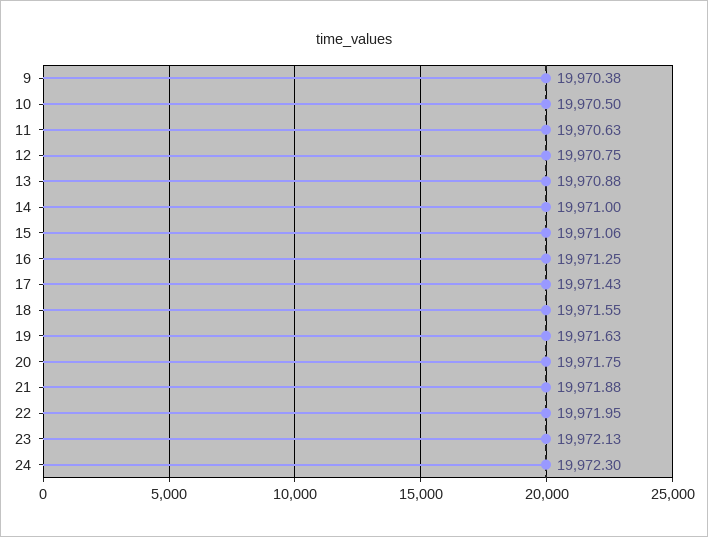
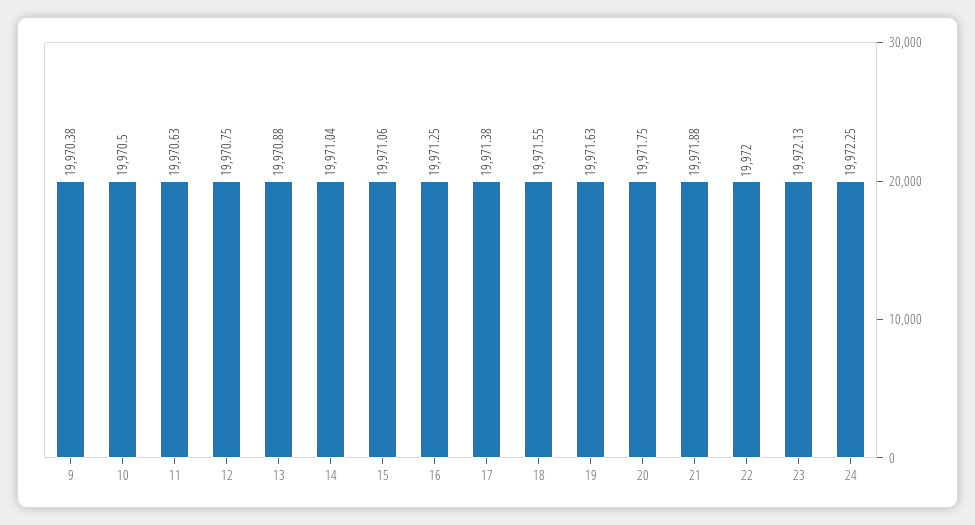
  {
    "9": 19970.38,
    "10": 19970.5,
    "11": 19970.63,
    "12": 19970.75,
    "13": 19970.88,
-   "14": 19971,
+   "14": 19971.04,
    "15": 19971.06,
    "16": 19971.25,
-   "17": 19971.43,
+   "17": 19971.38,
    "18": 19971.55,
    "19": 19971.63,
    "20": 19971.75,
    "21": 19971.88,
-   "22": 19971.95,
+   "22": 19972,
    "23": 19972.13,
-   "24": 19972.3
+   "24": 19972.25
  }

